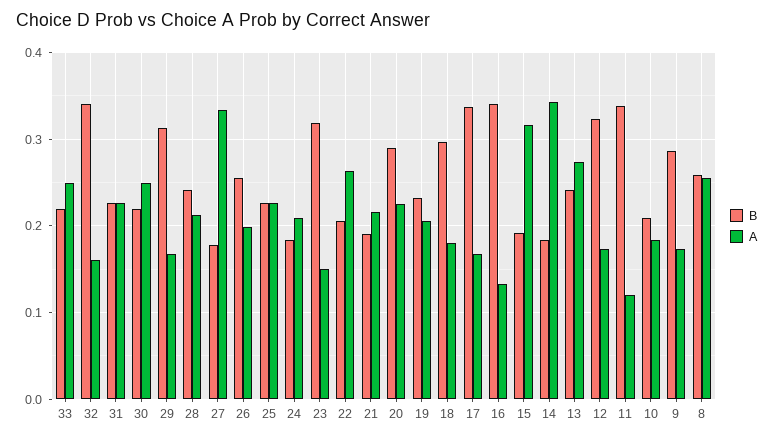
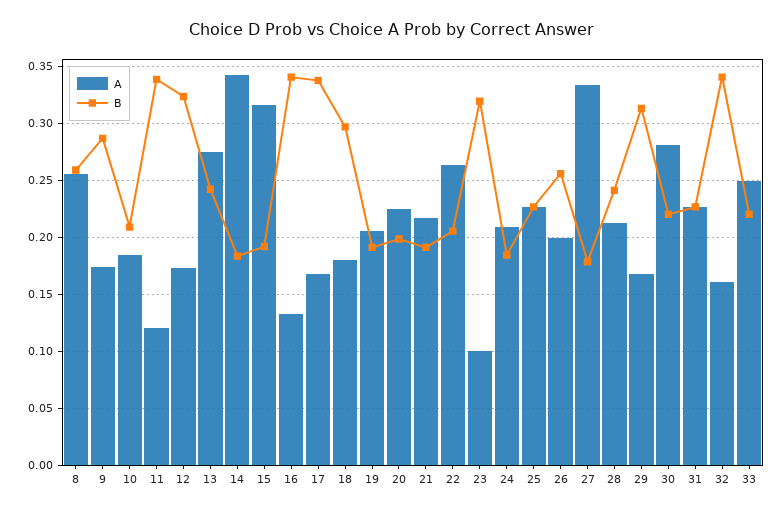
  {
    "B": {
      "33": 0.22,
      "32": 0.34,
      "31": 0.23,
      "30": 0.22,
      "29": 0.31,
      "28": 0.24,
      "27": 0.18,
      "26": 0.26,
      "25": 0.23,
      "24": 0.18,
      "23": 0.32,
      "22": 0.21,
      "21": 0.19,
-     "20": 0.29,
+     "20": 0.2,
-     "19": 0.23,
+     "19": 0.19,
      "18": 0.3,
      "17": 0.34,
      "16": 0.34,
      "15": 0.19,
      "14": 0.18,
      "13": 0.24,
      "12": 0.32,
      "11": 0.34,
      "10": 0.21,
      "9": 0.29,
      "8": 0.26
    },
    "A": {
      "33": 0.25,
      "32": 0.16,
      "31": 0.23,
-     "30": 0.25,
+     "30": 0.28,
      "29": 0.17,
      "28": 0.21,
      "27": 0.33,
      "26": 0.2,
      "25": 0.23,
      "24": 0.21,
-     "23": 0.15,
+     "23": 0.1,
      "22": 0.26,
      "21": 0.22,
      "20": 0.22,
      "19": 0.21,
      "18": 0.18,
      "17": 0.17,
      "16": 0.13,
      "15": 0.32,
      "14": 0.34,
      "13": 0.27,
      "12": 0.17,
      "11": 0.12,
      "10": 0.18,
      "9": 0.17,
      "8": 0.26
    }
  }

